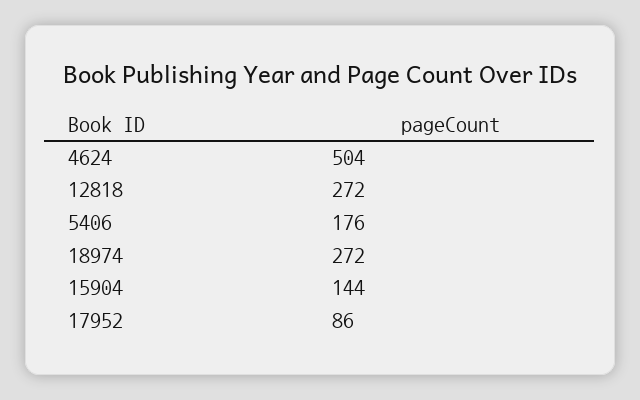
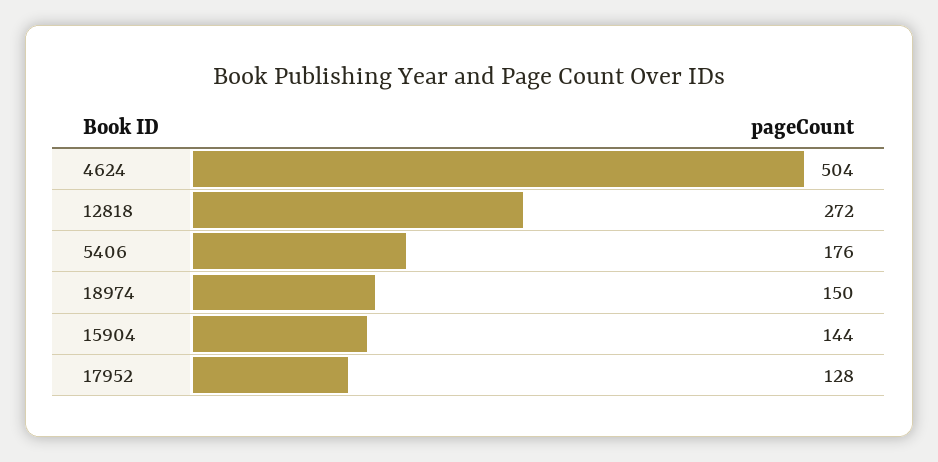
  {
    "4624": 504,
    "12818": 272,
    "5406": 176,
-   "18974": 272,
+   "18974": 150,
    "15904": 144,
-   "17952": 86
+   "17952": 128
  }

